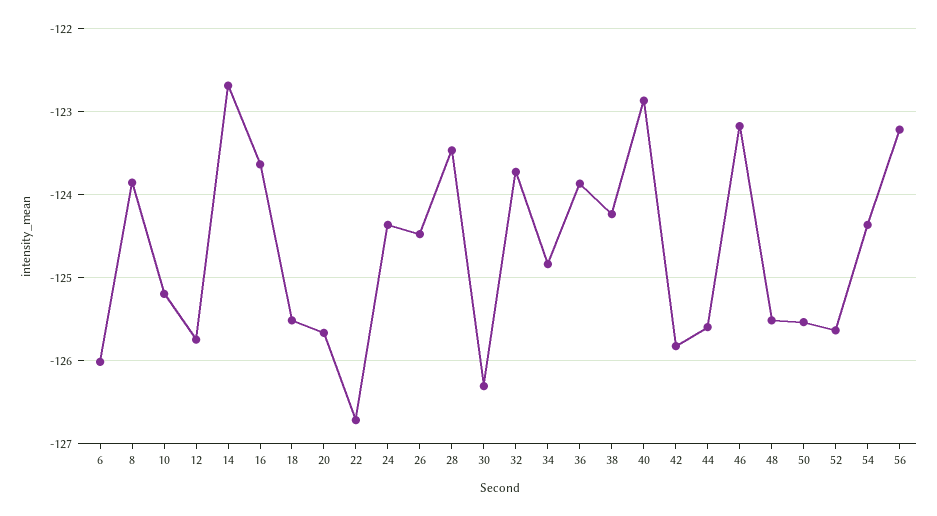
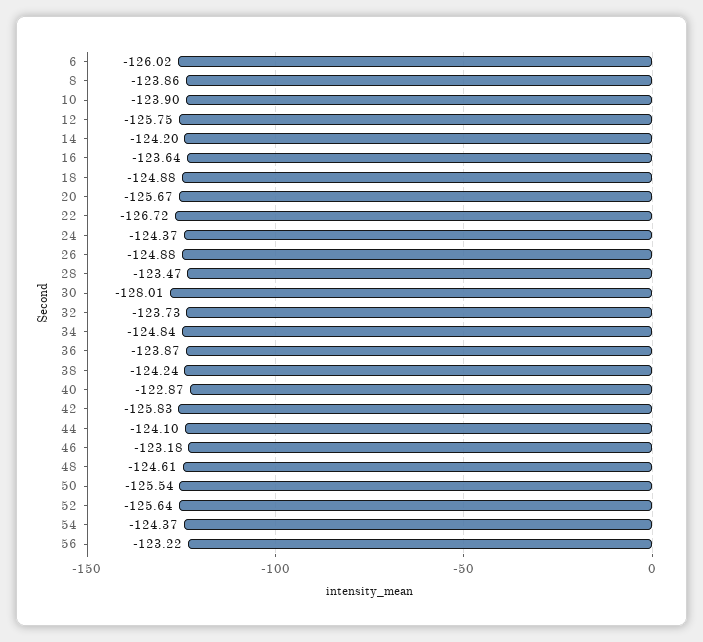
  {
    "6": -126.02,
    "8": -123.86,
-   "10": -125.2,
+   "10": -123.9,
    "12": -125.75,
-   "14": -122.7,
+   "14": -124.2,
    "16": -123.64,
-   "18": -125.5,
+   "18": -124.88,
    "20": -125.67,
    "22": -126.72,
    "24": -124.37,
-   "26": -124.5,
+   "26": -124.88,
    "28": -123.47,
-   "30": -126.3,
+   "30": -128.01,
    "32": -123.73,
    "34": -124.84,
    "36": -123.87,
    "38": -124.24,
    "40": -122.87,
    "42": -125.83,
-   "44": -125.6,
+   "44": -124.1,
    "46": -123.18,
-   "48": -125.5,
+   "48": -124.61,
    "50": -125.54,
    "52": -125.64,
    "54": -124.37,
    "56": -123.22
  }

